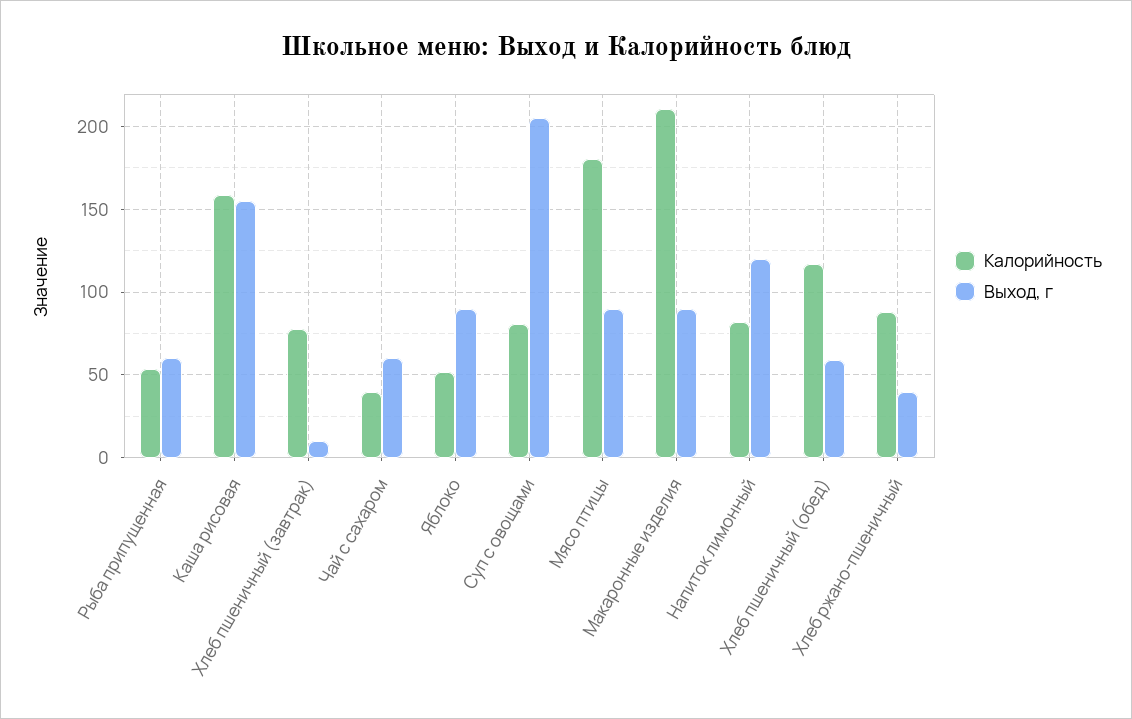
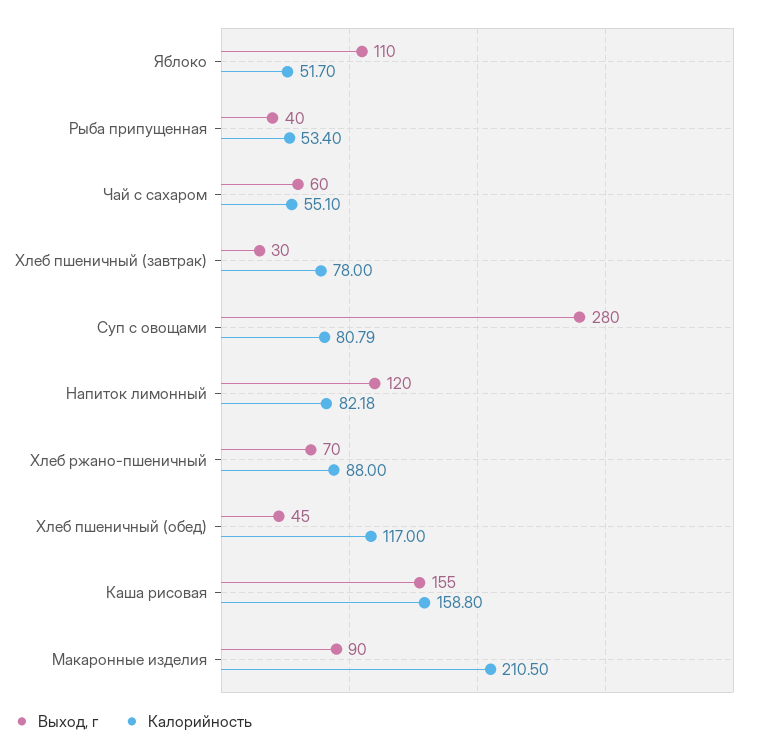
  {
    "Калорийность": {
      "Рыба припущенная": 53.4,
      "Каша рисовая": 158.8,
      "Хлеб пшеничный (завтрак)": 78,
-     "Чай с сахаром": 40,
+     "Чай с сахаром": 55.1,
      "Яблоко": 51.7,
      "Суп с овощами": 80.79,
-     "Мясо птицы": 180,
      "Макаронные изделия": 210.5,
      "Напиток лимонный": 82.18,
      "Хлеб пшеничный (обед)": 117,
      "Хлеб ржано-пшеничный": 88
    },
    "Выход, г": {
-     "Рыба припущенная": 60,
+     "Рыба припущенная": 40,
      "Каша рисовая": 155,
-     "Хлеб пшеничный (завтрак)": 10,
+     "Хлеб пшеничный (завтрак)": 30,
      "Чай с сахаром": 60,
-     "Яблоко": 90,
+     "Яблоко": 110,
-     "Суп с овощами": 205,
+     "Суп с овощами": 280,
-     "Мясо птицы": 90,
      "Макаронные изделия": 90,
      "Напиток лимонный": 120,
-     "Хлеб пшеничный (обед)": 60,
+     "Хлеб пшеничный (обед)": 45,
-     "Хлеб ржано-пшеничный": 40
+     "Хлеб ржано-пшеничный": 70
    }
  }

